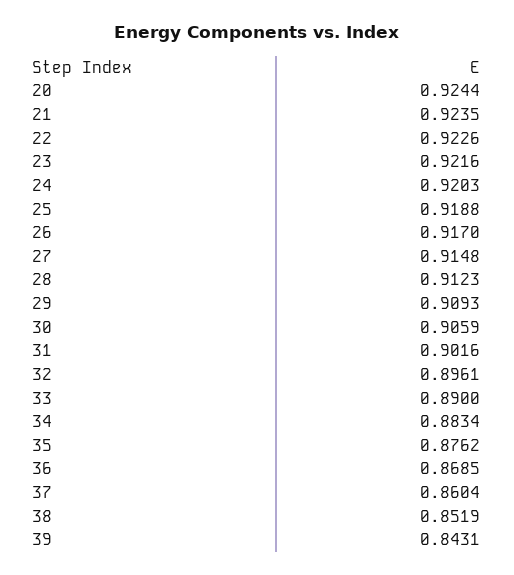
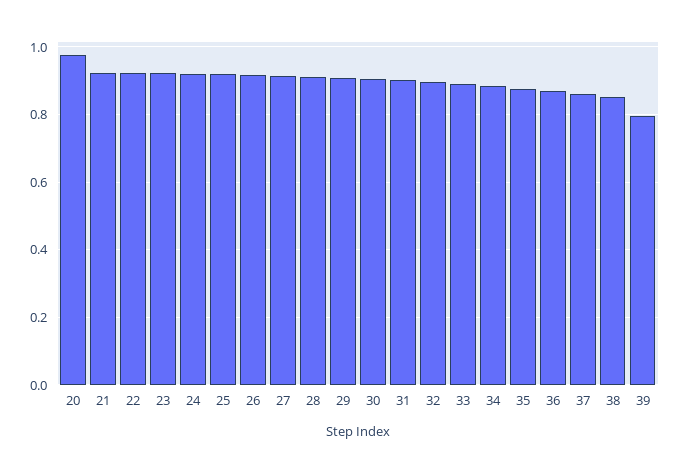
  {
-   "20": 0.9244,
+   "20": 0.98,
    "21": 0.9235,
    "22": 0.9226,
    "23": 0.9216,
    "24": 0.9203,
    "25": 0.9188,
    "26": 0.917,
    "27": 0.9148,
    "28": 0.9123,
    "29": 0.9093,
    "30": 0.9059,
    "31": 0.9016,
    "32": 0.8961,
    "33": 0.89,
    "34": 0.8834,
    "35": 0.8762,
    "36": 0.8685,
    "37": 0.8604,
    "38": 0.8519,
-   "39": 0.8431
+   "39": 0.8
  }

